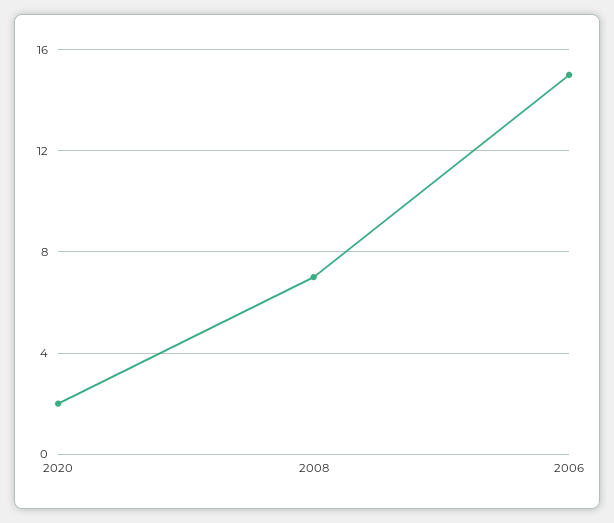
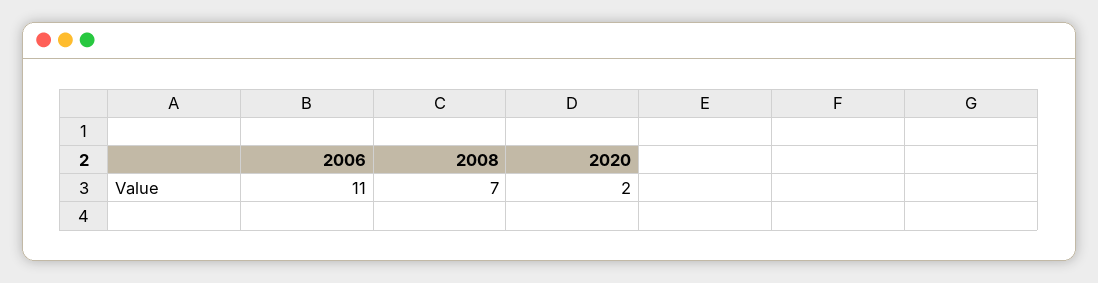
  {
    "2020": 2,
    "2008": 7,
-   "2006": 15
+   "2006": 11
  }

